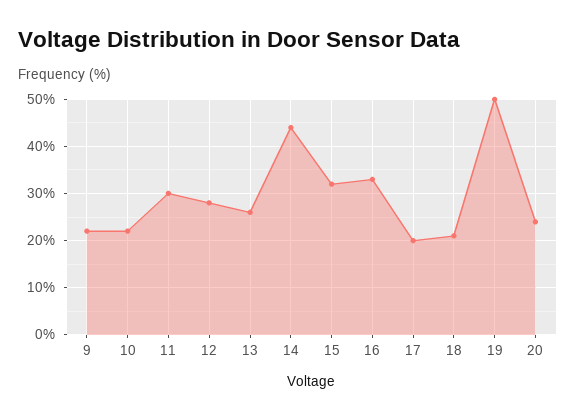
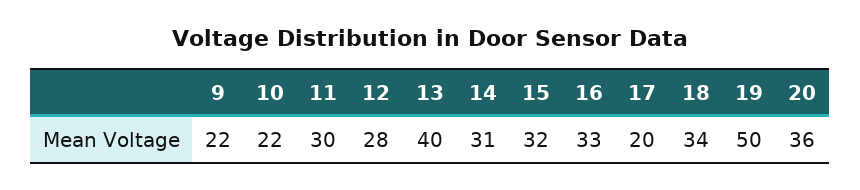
  {
    "9": 22,
    "10": 22,
    "11": 30,
    "12": 28,
-   "13": 25,
+   "13": 40,
-   "14": 45,
+   "14": 31,
    "15": 32,
    "16": 33,
    "17": 20,
-   "18": 20,
+   "18": 34,
    "19": 50,
-   "20": 25
+   "20": 36
  }

